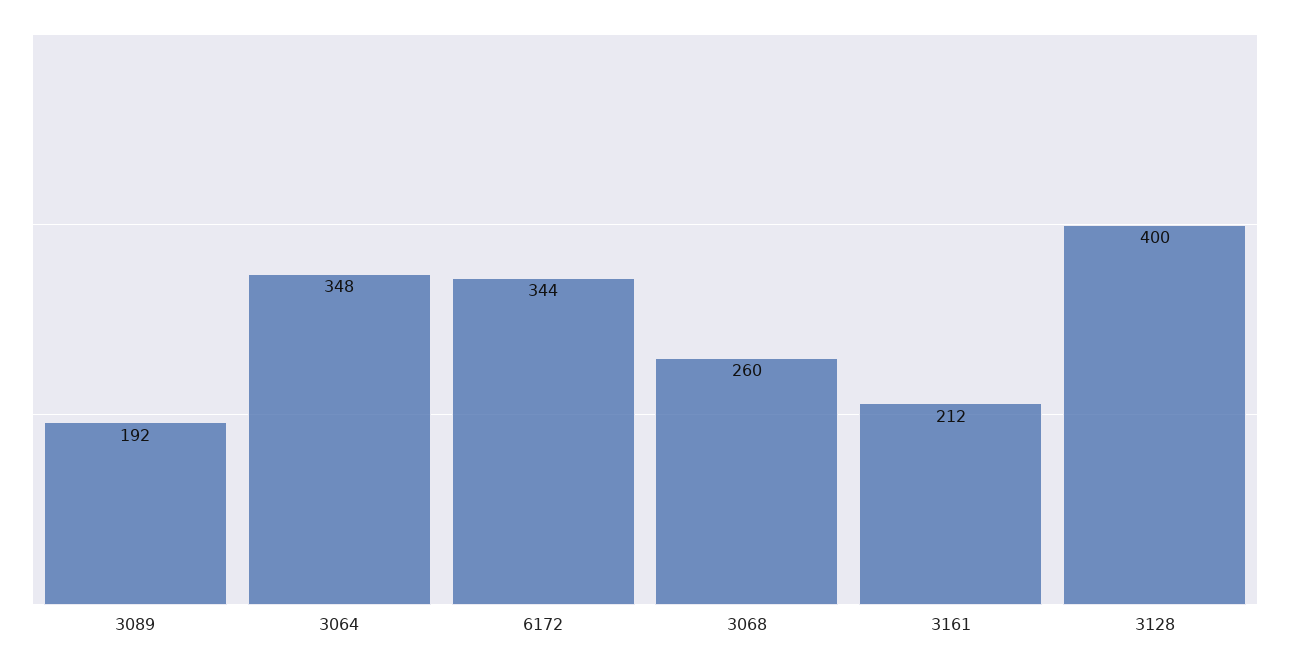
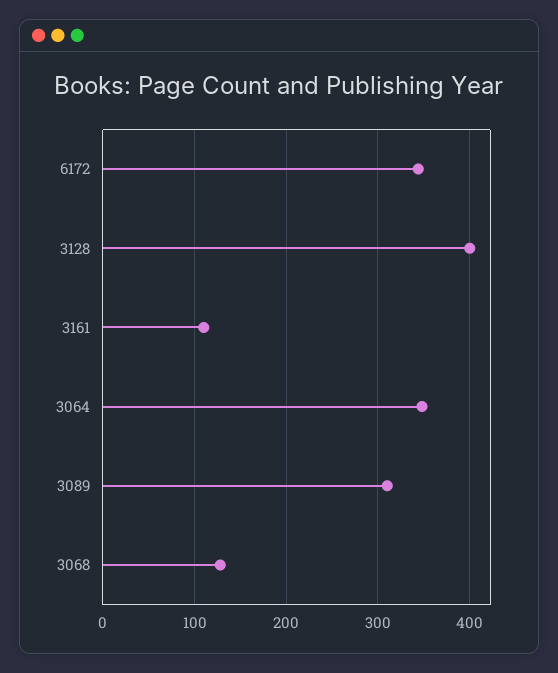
  {
-   "3089": 192,
+   "3089": 310,
    "3064": 348,
    "6172": 344,
-   "3068": 260,
+   "3068": 130,
-   "3161": 212,
+   "3161": 110,
    "3128": 400
  }

